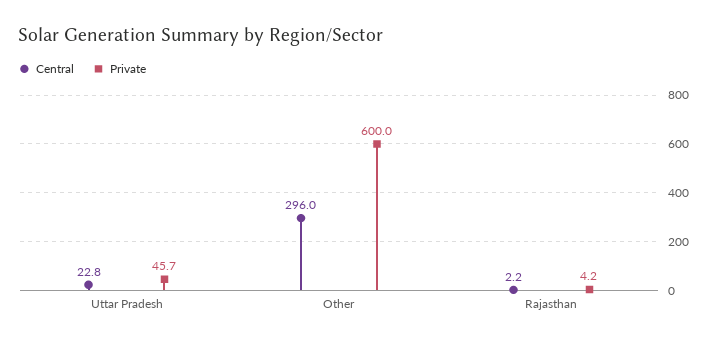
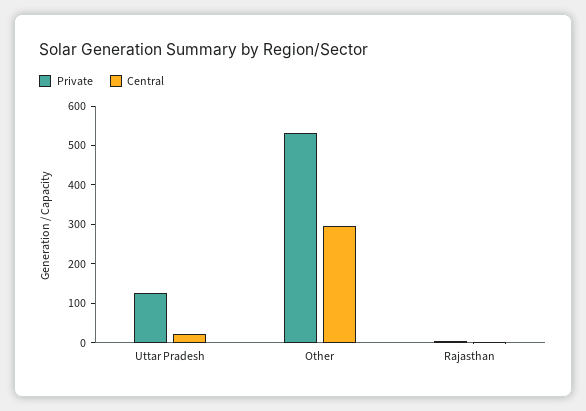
  {
    "Central": {
      "Uttar Pradesh": 22.8,
      "Other": 296,
      "Rajasthan": 2.2
    },
    "Private": {
-     "Uttar Pradesh": 45.7,
+     "Uttar Pradesh": 125,
-     "Other": 600,
+     "Other": 525,
      "Rajasthan": 4.2
    }
  }

